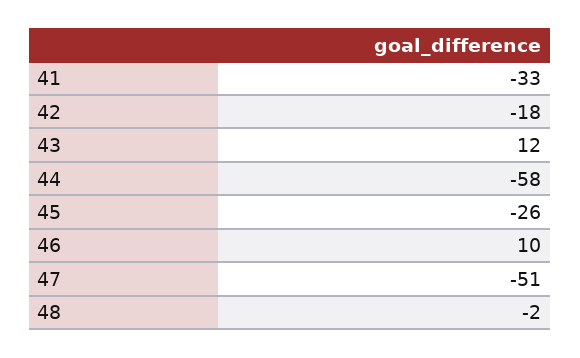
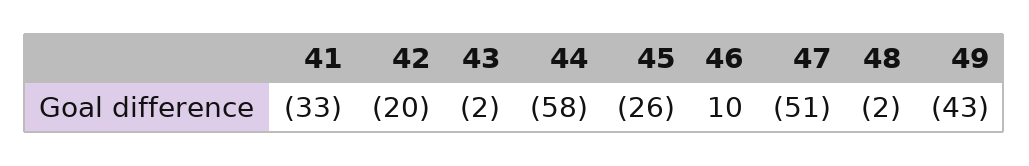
  {
    "41": -33,
-   "42": -18,
+   "42": -20,
-   "43": 12,
+   "43": -2,
    "44": -58,
    "45": -26,
    "46": 10,
    "47": -51,
-   "48": -2
+   "48": -2,
+   "49": -43
  }

